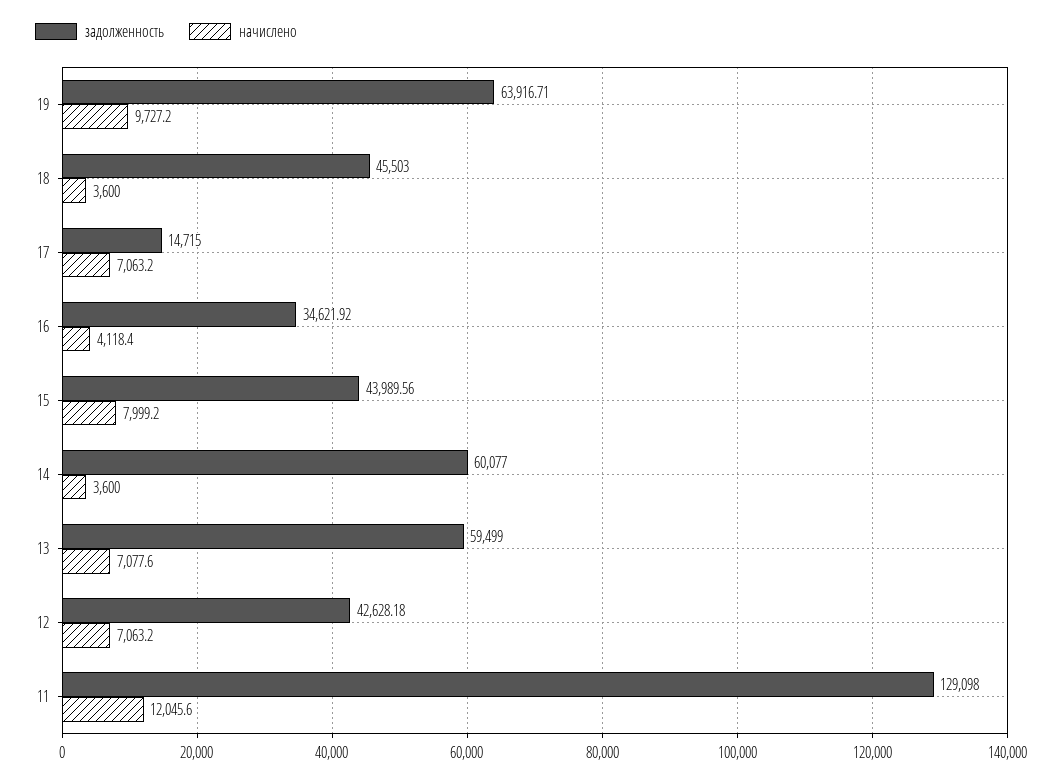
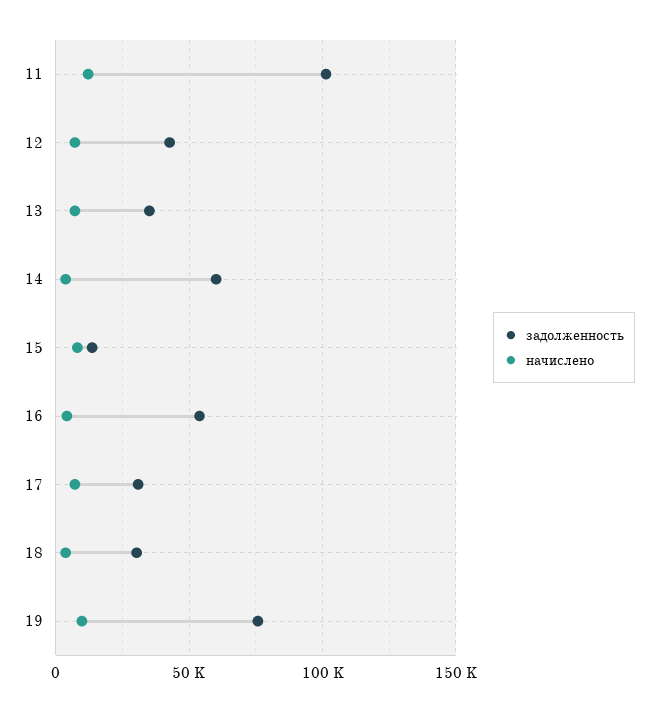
  {
    "задолженность": {
-     "19": 63916.71,
+     "19": 75000,
-     "18": 45503,
+     "18": 30000,
-     "17": 14715,
+     "17": 30000,
-     "16": 34621.92,
+     "16": 55000,
-     "15": 43989.56,
+     "15": 15000,
      "14": 60077,
-     "13": 59499,
+     "13": 35000,
      "12": 42628.18,
-     "11": 129098
+     "11": 100000
    },
    "начислено": {
      "19": 9727.2,
      "18": 3600,
      "17": 7063.2,
      "16": 4118.4,
      "15": 7999.2,
      "14": 3600,
      "13": 7077.6,
      "12": 7063.2,
      "11": 12045.6
    }
  }

